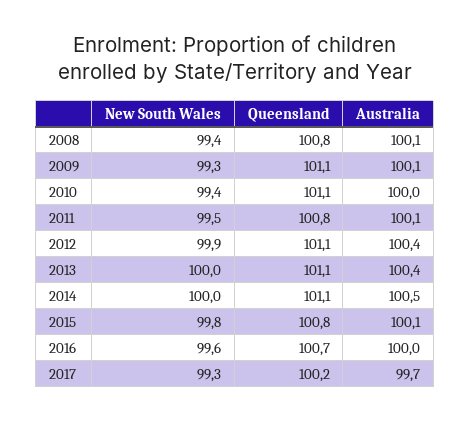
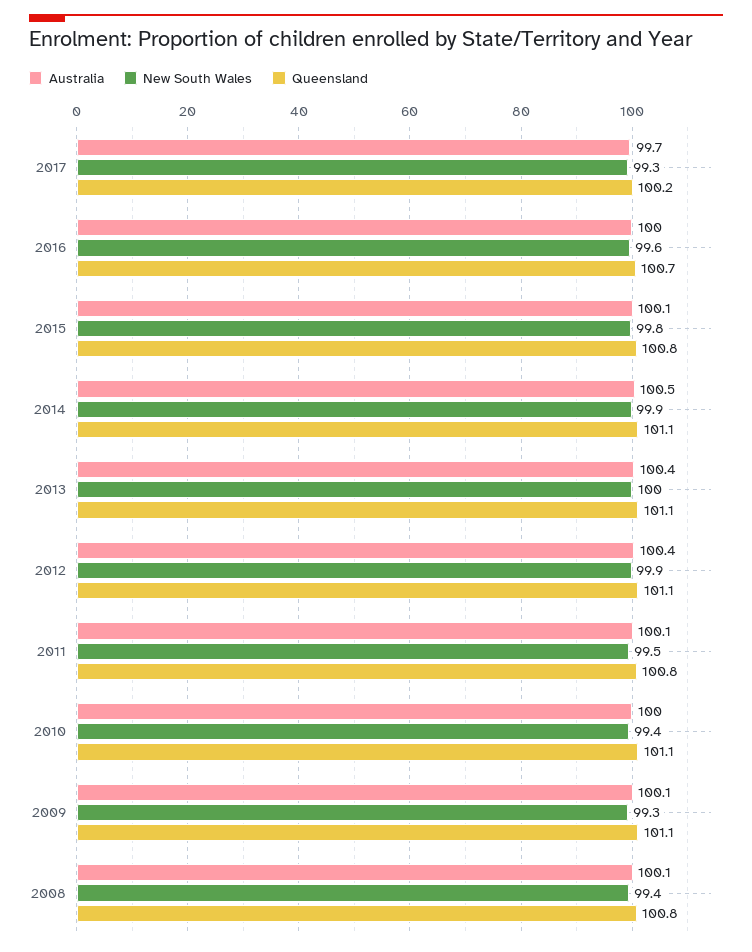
  {
    "New South Wales": {
      "2008": 99.4,
      "2009": 99.3,
      "2010": 99.4,
      "2011": 99.5,
      "2012": 99.9,
      "2013": 100,
-     "2014": 100,
+     "2014": 99.9,
      "2015": 99.8,
      "2016": 99.6,
      "2017": 99.3
    },
    "Queensland": {
      "2008": 100.8,
      "2009": 101.1,
      "2010": 101.1,
      "2011": 100.8,
      "2012": 101.1,
      "2013": 101.1,
      "2014": 101.1,
      "2015": 100.8,
      "2016": 100.7,
      "2017": 100.2
    },
    "Australia": {
      "2008": 100.1,
      "2009": 100.1,
      "2010": 100,
      "2011": 100.1,
      "2012": 100.4,
      "2013": 100.4,
      "2014": 100.5,
      "2015": 100.1,
      "2016": 100,
      "2017": 99.7
    }
  }

